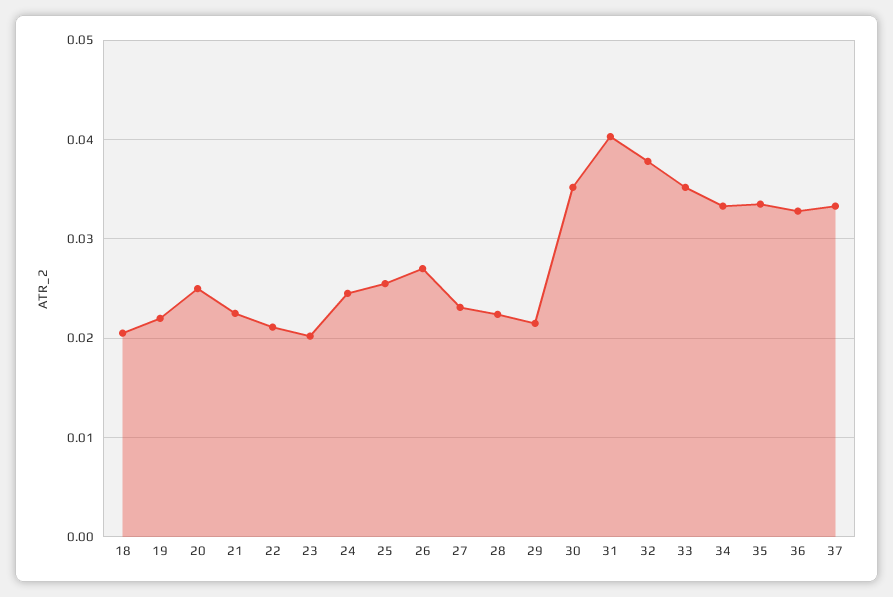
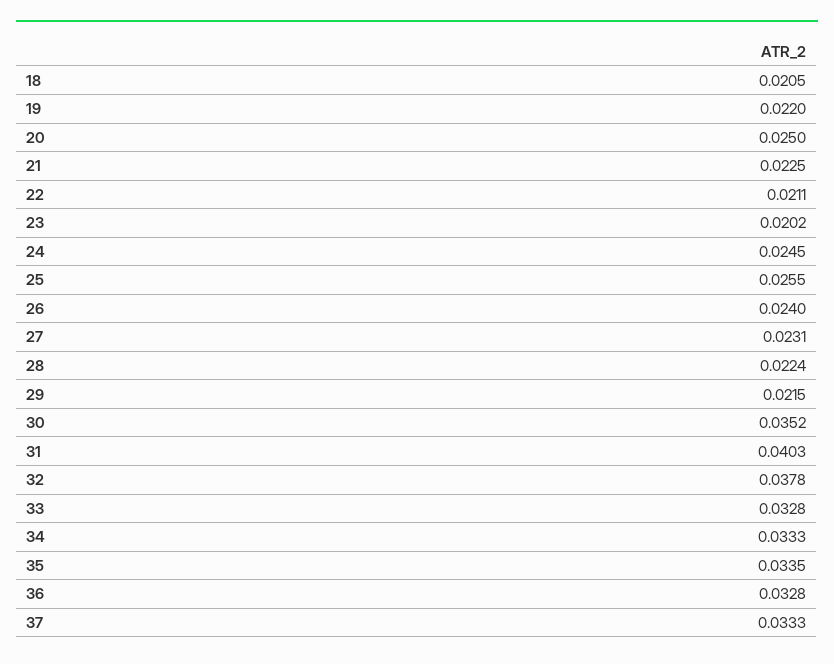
  {
    "18": 0.0205,
    "19": 0.022,
    "20": 0.025,
    "21": 0.0225,
    "22": 0.0211,
    "23": 0.0202,
    "24": 0.0245,
    "25": 0.0255,
-   "26": 0.027,
+   "26": 0.024,
    "27": 0.0231,
    "28": 0.0224,
    "29": 0.0215,
    "30": 0.0352,
    "31": 0.0403,
    "32": 0.0378,
-   "33": 0.035,
+   "33": 0.0328,
    "34": 0.0333,
    "35": 0.0335,
    "36": 0.0328,
    "37": 0.0333
  }

